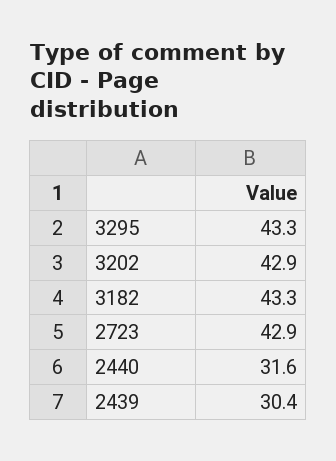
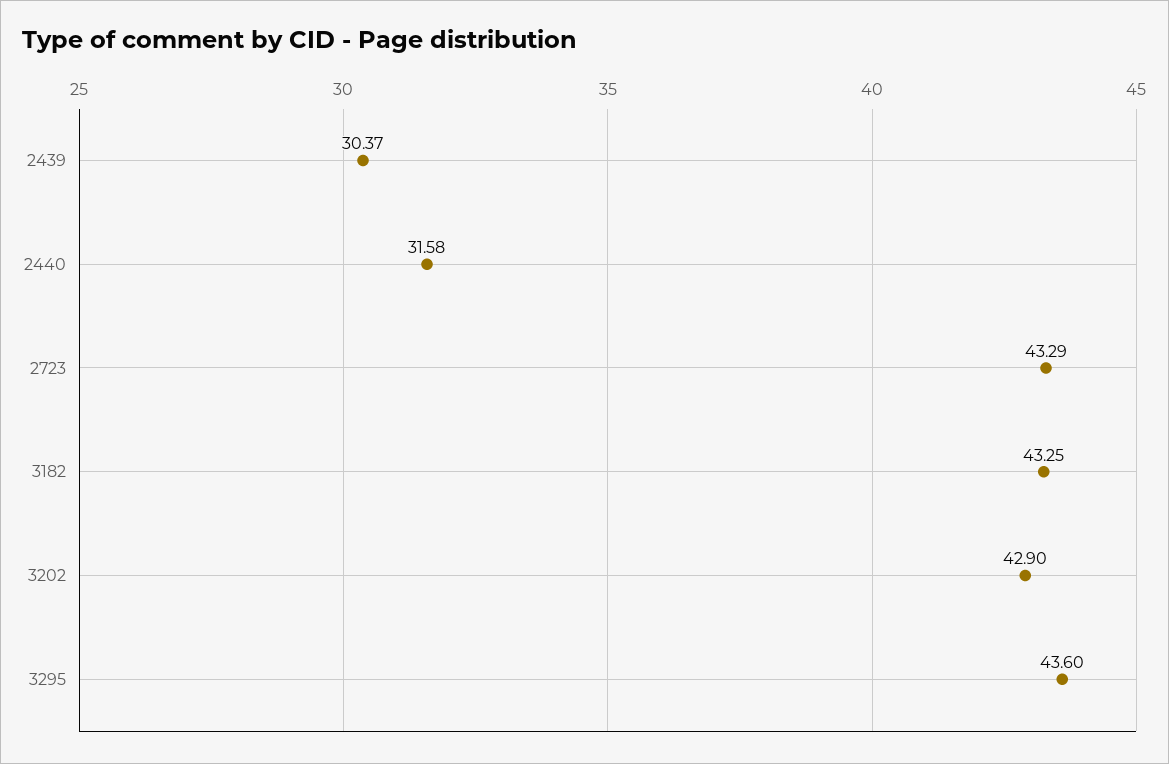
  {
-   "3295": 43.3,
+   "3295": 43.6,
    "3202": 42.9,
    "3182": 43.25,
-   "2723": 42.9,
+   "2723": 43.29,
    "2440": 31.58,
    "2439": 30.37
  }

